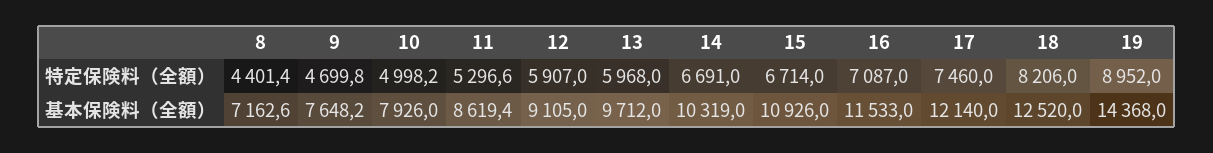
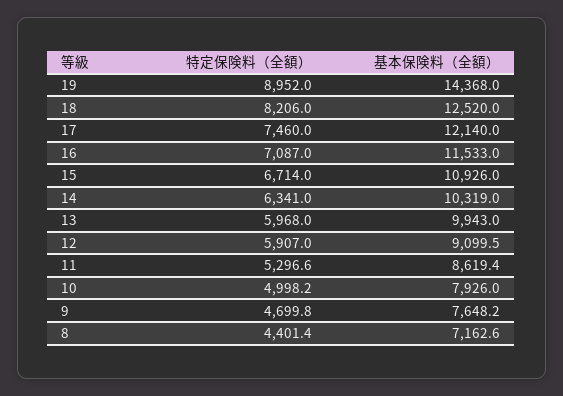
  {
    "8": {
      "特定保険料（全額）": 4401.4,
      "基本保険料（全額）": 7162.6
    },
    "9": {
      "特定保険料（全額）": 4699.8,
      "基本保険料（全額）": 7648.2
    },
    "10": {
      "特定保険料（全額）": 4998.2,
      "基本保険料（全額）": 7926
    },
    "11": {
      "特定保険料（全額）": 5296.6,
      "基本保険料（全額）": 8619.4
    },
    "12": {
      "特定保険料（全額）": 5907,
-     "基本保険料（全額）": 9105
+     "基本保険料（全額）": 9099.5
    },
    "13": {
      "特定保険料（全額）": 5968,
-     "基本保険料（全額）": 9712
+     "基本保険料（全額）": 9943
    },
    "14": {
-     "特定保険料（全額）": 6691,
+     "特定保険料（全額）": 6341,
      "基本保険料（全額）": 10319
    },
    "15": {
      "特定保険料（全額）": 6714,
      "基本保険料（全額）": 10926
    },
    "16": {
      "特定保険料（全額）": 7087,
      "基本保険料（全額）": 11533
    },
    "17": {
      "特定保険料（全額）": 7460,
      "基本保険料（全額）": 12140
    },
    "18": {
      "特定保険料（全額）": 8206,
      "基本保険料（全額）": 12520
    },
    "19": {
      "特定保険料（全額）": 8952,
      "基本保険料（全額）": 14368
    }
  }

